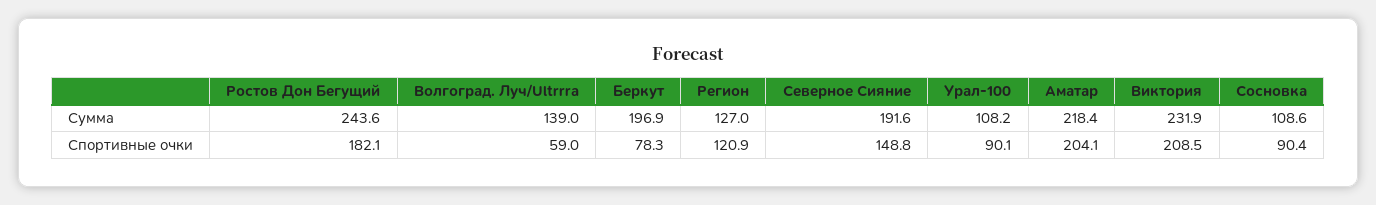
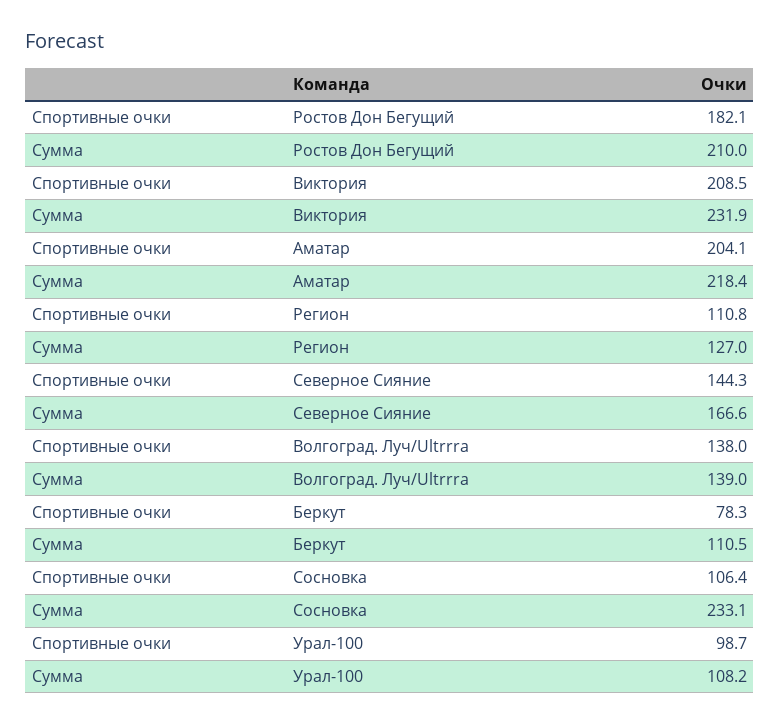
  {
    "Ростов Дон Бегущий": {
-     "Сумма": 243.6,
+     "Сумма": 210,
      "Спортивные очки": 182.1
    },
    "Волгоград. Луч/Ultrrra": {
      "Сумма": 139,
-     "Спортивные очки": 59
+     "Спортивные очки": 138
    },
    "Беркут": {
-     "Сумма": 196.9,
+     "Сумма": 110.5,
      "Спортивные очки": 78.3
    },
    "Регион": {
      "Сумма": 127,
-     "Спортивные очки": 120.9
+     "Спортивные очки": 110.8
    },
    "Северное Сияние": {
-     "Сумма": 191.6,
+     "Сумма": 166.6,
-     "Спортивные очки": 148.8
+     "Спортивные очки": 144.3
    },
    "Урал-100": {
      "Сумма": 108.2,
-     "Спортивные очки": 90.1
+     "Спортивные очки": 98.7
    },
    "Аматар": {
      "Сумма": 218.4,
      "Спортивные очки": 204.1
    },
    "Виктория": {
      "Сумма": 231.9,
      "Спортивные очки": 208.5
    },
    "Сосновка": {
-     "Сумма": 108.6,
+     "Сумма": 233.1,
-     "Спортивные очки": 90.4
+     "Спортивные очки": 106.4
    }
  }

